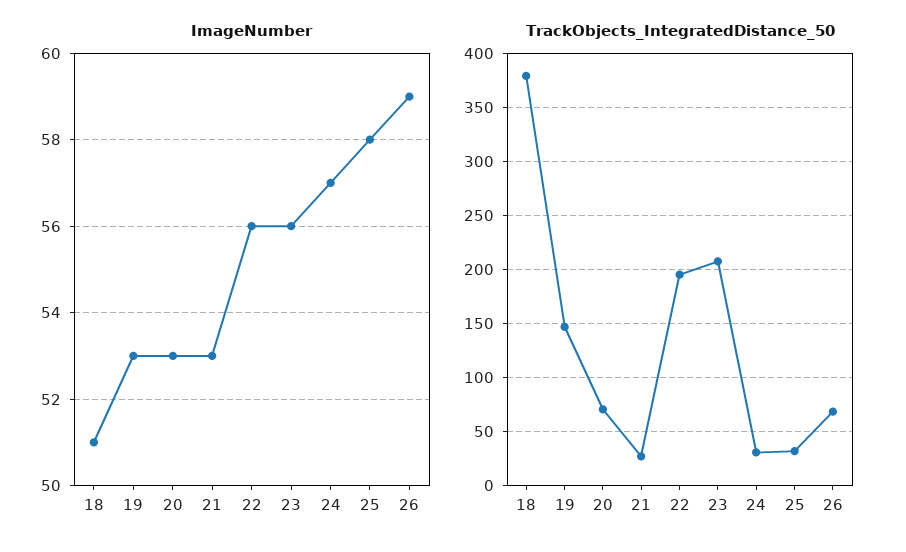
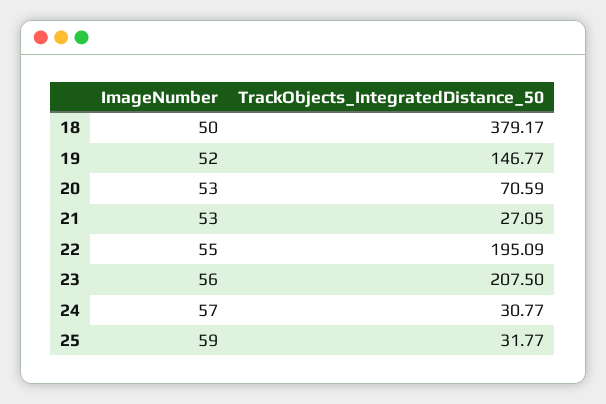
  {
    "ImageNumber": {
-     "18": 51,
+     "18": 50,
-     "19": 53,
+     "19": 52,
      "20": 53,
      "21": 53,
-     "22": 56,
+     "22": 55,
      "23": 56,
      "24": 57,
-     "25": 58,
+     "25": 59
-     "26": 59
    },
    "TrackObjects_IntegratedDistance_50": {
      "18": 379.17,
      "19": 146.77,
      "20": 70.59,
      "21": 27.05,
      "22": 195.09,
      "23": 207.5,
      "24": 30.77,
-     "25": 31.77,
+     "25": 31.77
-     "26": 70
    }
  }

